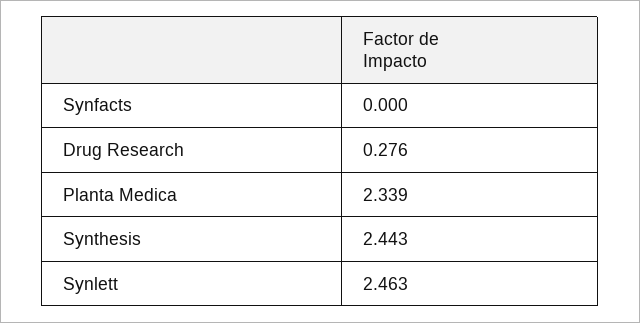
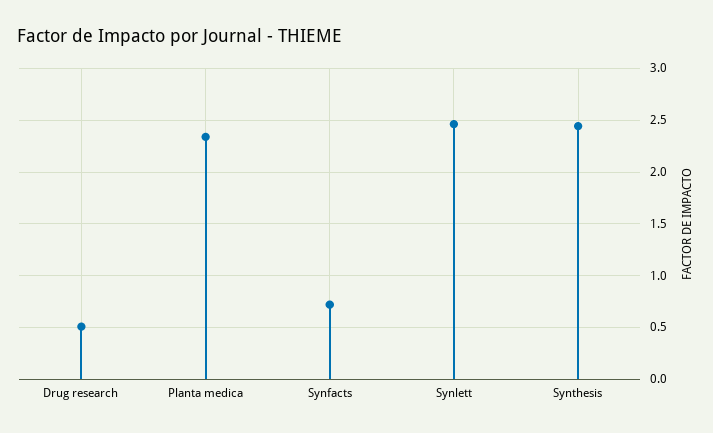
  {
-   "Synfacts": 0,
+   "Synfacts": 0.7,
-   "Drug Research": 0.276,
+   "Drug Research": 0.5,
    "Planta Medica": 2.339,
    "Synthesis": 2.443,
    "Synlett": 2.463
  }

